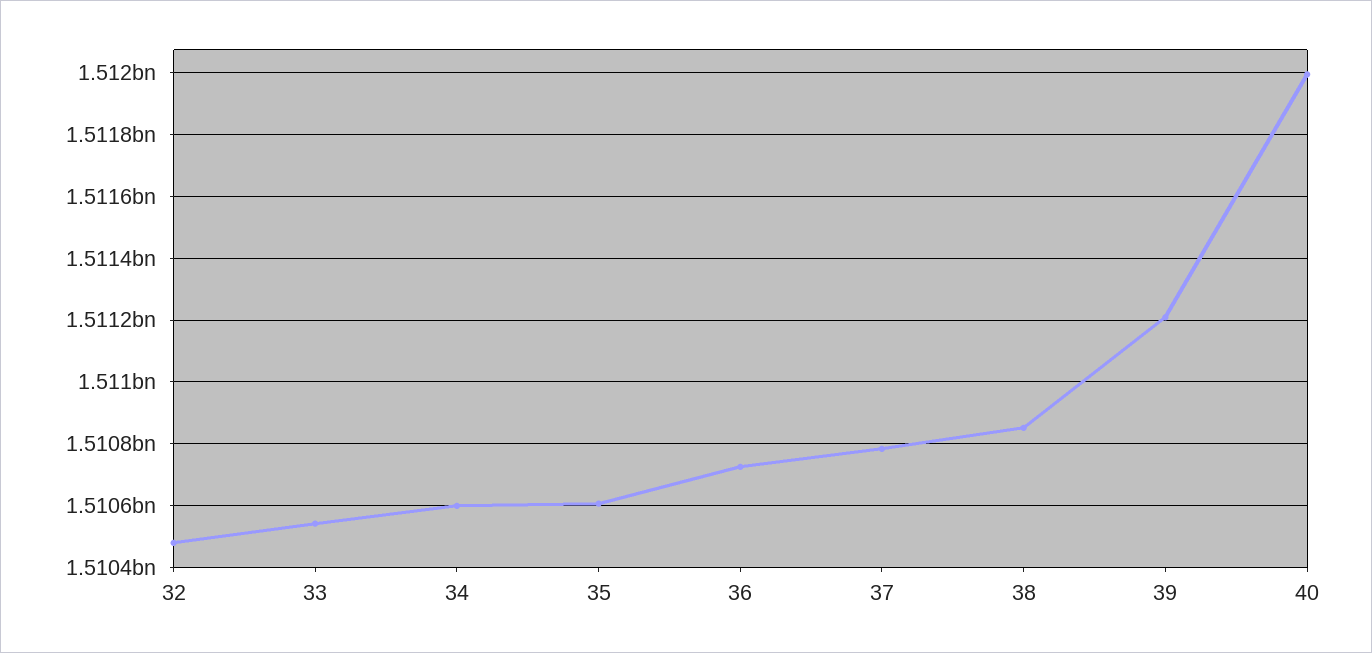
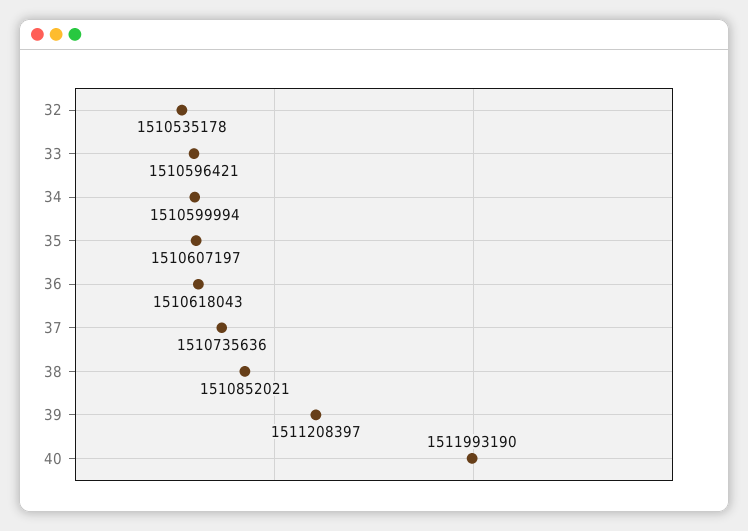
  {
-   "32": 1510480000,
+   "32": 1510535178,
-   "33": 1510540000,
+   "33": 1510596421,
    "34": 1510599994,
    "35": 1510607197,
-   "36": 1510720000,
+   "36": 1510618043,
-   "37": 1510780000,
+   "37": 1510735636,
    "38": 1510852021,
    "39": 1511208397,
    "40": 1511993190
  }

